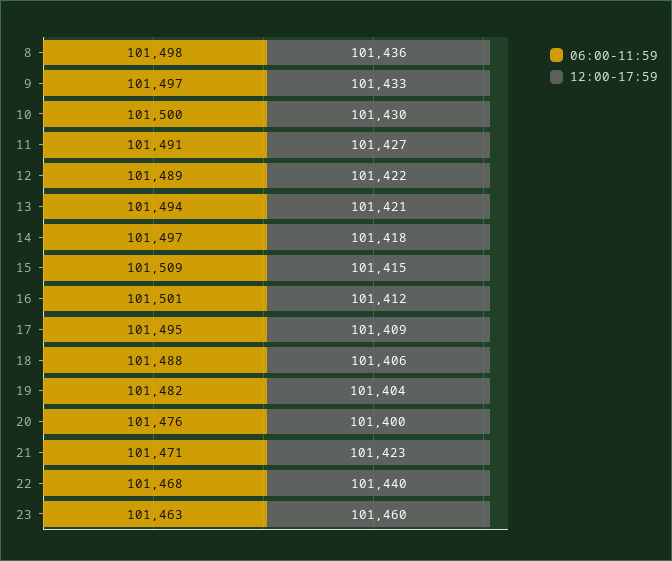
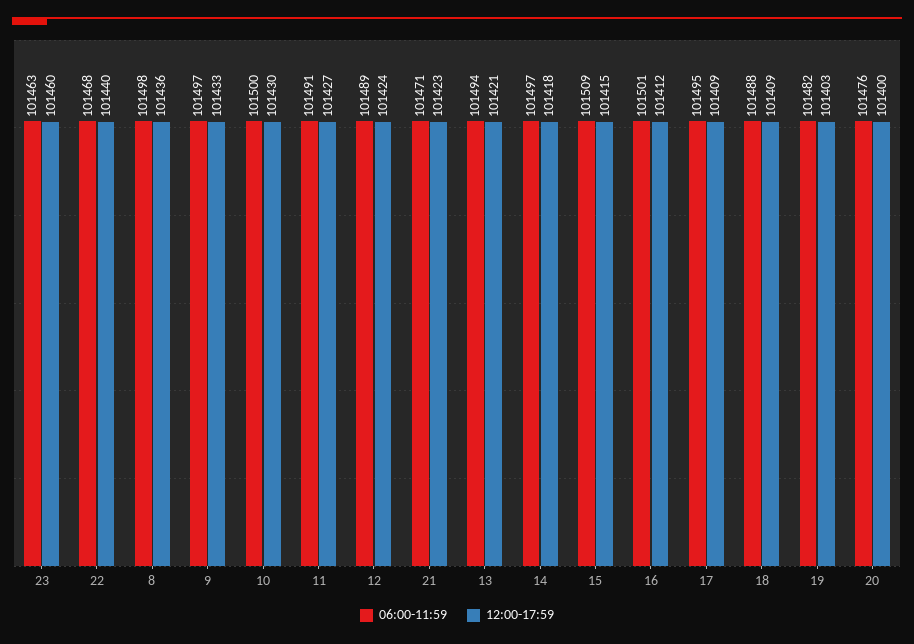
  {
    "06:00-11:59": {
      "8": 101498,
      "9": 101497,
      "10": 101500,
      "11": 101491,
      "12": 101489,
      "13": 101494,
      "14": 101497,
      "15": 101509,
      "16": 101501,
      "17": 101495,
      "18": 101488,
      "19": 101482,
      "20": 101476,
      "21": 101471,
      "22": 101468,
      "23": 101463
    },
    "12:00-17:59": {
      "8": 101436,
      "9": 101433,
      "10": 101430,
      "11": 101427,
-     "12": 101422,
+     "12": 101424,
      "13": 101421,
      "14": 101418,
      "15": 101415,
      "16": 101412,
      "17": 101409,
-     "18": 101406,
+     "18": 101409,
-     "19": 101404,
+     "19": 101403,
      "20": 101400,
      "21": 101423,
      "22": 101440,
      "23": 101460
    }
  }

